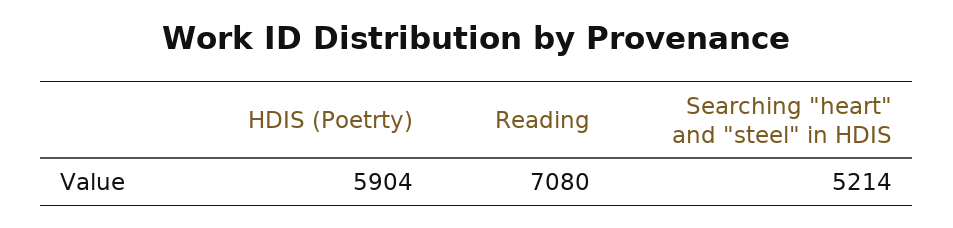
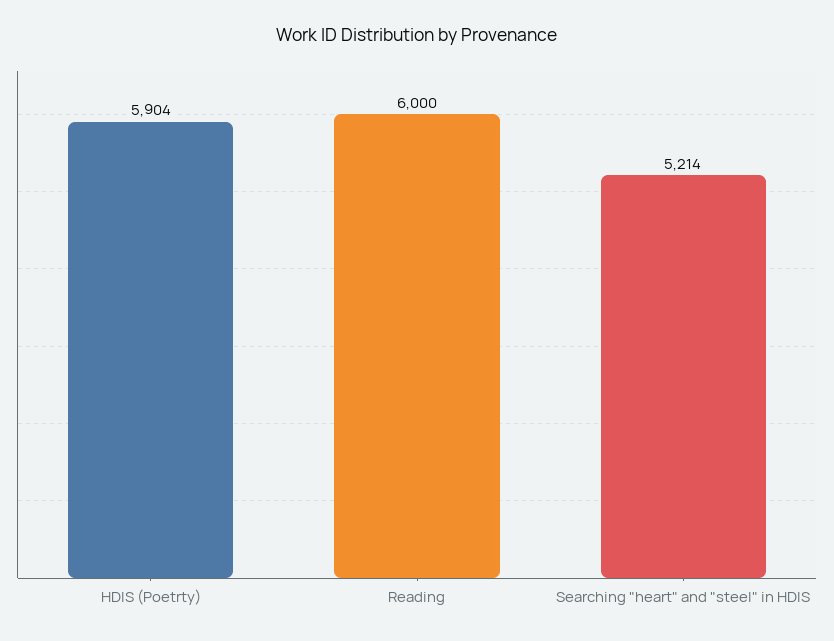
  {
    "HDIS (Poetrty)": 5904,
-   "Reading": 7080,
+   "Reading": 6000,
    "Searching \"heart\" and \"steel\" in HDIS": 5214
  }

